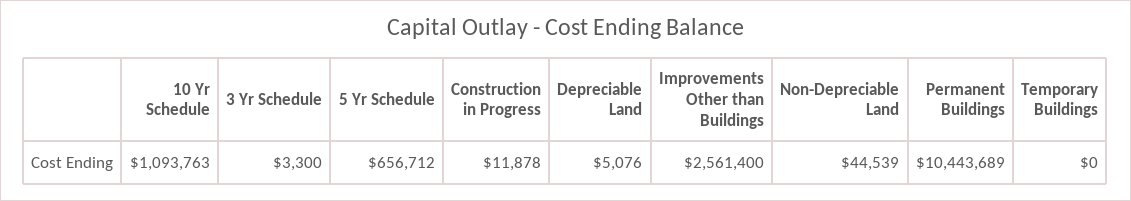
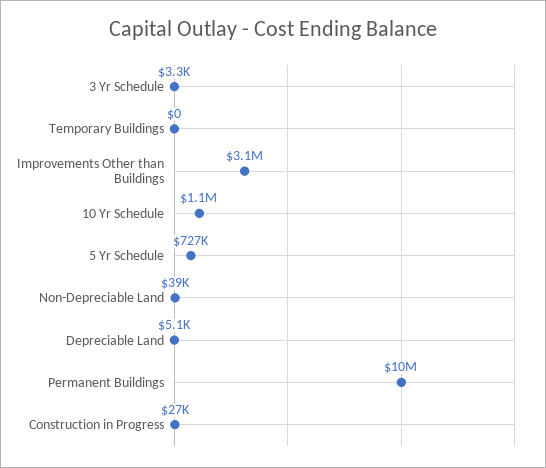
  {
    "10 Yr Schedule": 1093763,
    "3 Yr Schedule": 3300,
-   "5 Yr Schedule": 656712,
+   "5 Yr Schedule": 727000,
-   "Construction in Progress": 11878,
+   "Construction in Progress": 27000,
    "Depreciable Land": 5076,
-   "Improvements Other than Buildings": 2561400,
+   "Improvements Other than Buildings": 3100000,
-   "Non-Depreciable Land": 44539,
+   "Non-Depreciable Land": 39000,
    "Permanent Buildings": 10443689,
    "Temporary Buildings": 0
  }

